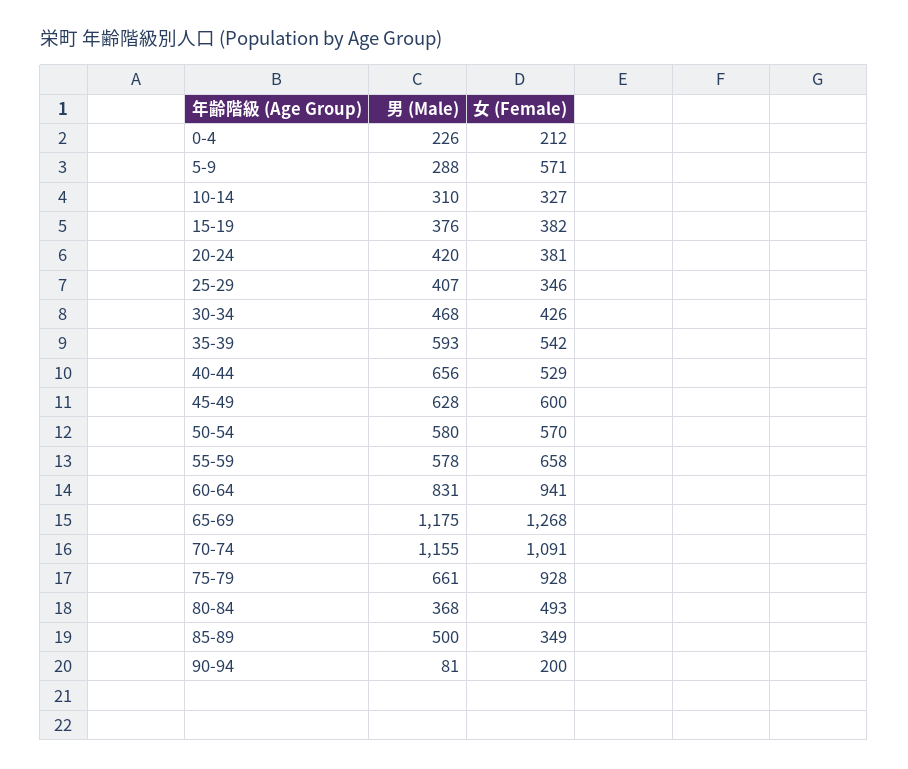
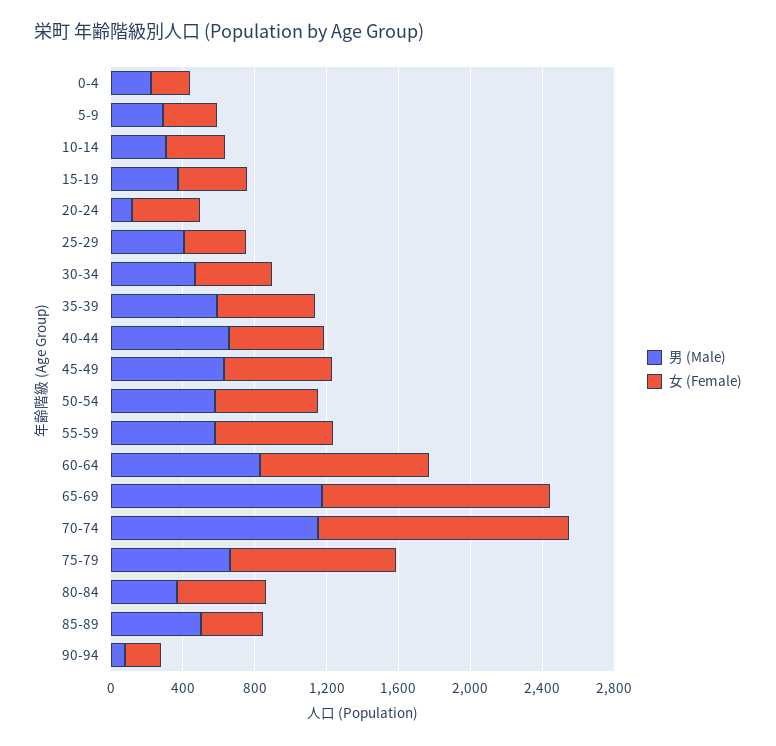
  {
    "男 (Male)": {
      "0-4": 226,
      "5-9": 288,
      "10-14": 310,
      "15-19": 376,
-     "20-24": 420,
+     "20-24": 100,
      "25-29": 407,
      "30-34": 468,
      "35-39": 593,
      "40-44": 656,
      "45-49": 628,
      "50-54": 580,
      "55-59": 578,
      "60-64": 831,
      "65-69": 1175,
      "70-74": 1155,
      "75-79": 661,
      "80-84": 368,
      "85-89": 500,
      "90-94": 81
    },
    "女 (Female)": {
      "0-4": 212,
-     "5-9": 571,
+     "5-9": 300,
      "10-14": 327,
      "15-19": 382,
      "20-24": 381,
      "25-29": 346,
      "30-34": 426,
      "35-39": 542,
      "40-44": 529,
      "45-49": 600,
      "50-54": 570,
      "55-59": 658,
      "60-64": 941,
      "65-69": 1268,
-     "70-74": 1091,
+     "70-74": 1400,
      "75-79": 928,
      "80-84": 493,
      "85-89": 349,
      "90-94": 200
    }
  }

